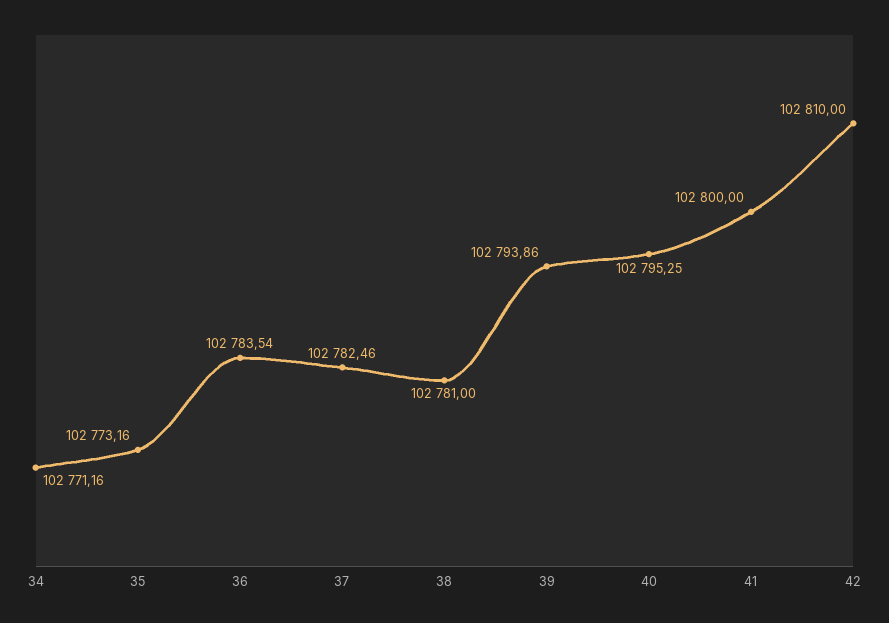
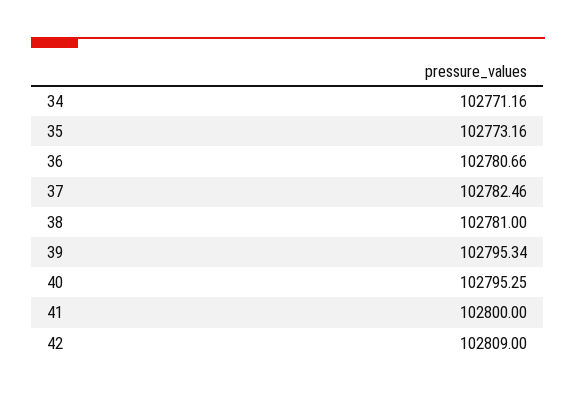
  {
    "34": 102771.16,
    "35": 102773.16,
-   "36": 102783.54,
+   "36": 102780.66,
    "37": 102782.46,
    "38": 102781,
-   "39": 102793.86,
+   "39": 102795.34,
    "40": 102795.25,
    "41": 102800,
-   "42": 102810
+   "42": 102809
  }

